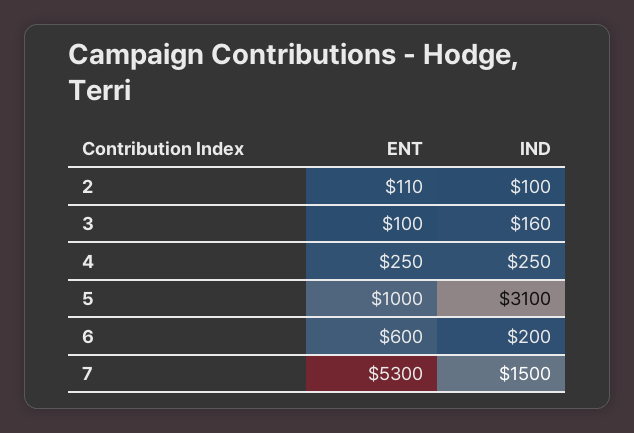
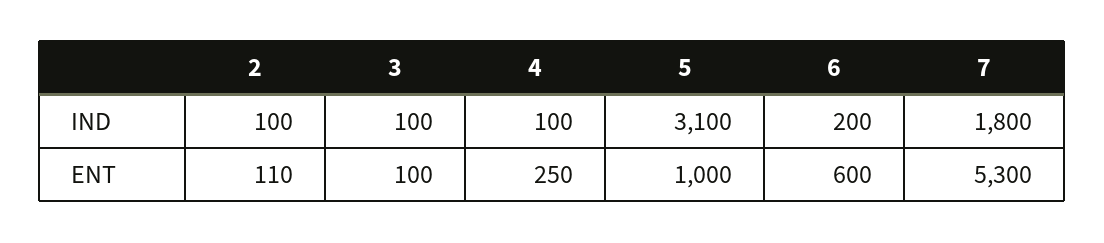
  {
    "ENT": {
      "2": 110,
      "3": 100,
      "4": 250,
      "5": 1000,
      "6": 600,
      "7": 5300
    },
    "IND": {
      "2": 100,
-     "3": 160,
+     "3": 100,
-     "4": 250,
+     "4": 100,
      "5": 3100,
      "6": 200,
-     "7": 1500
+     "7": 1800
    }
  }

